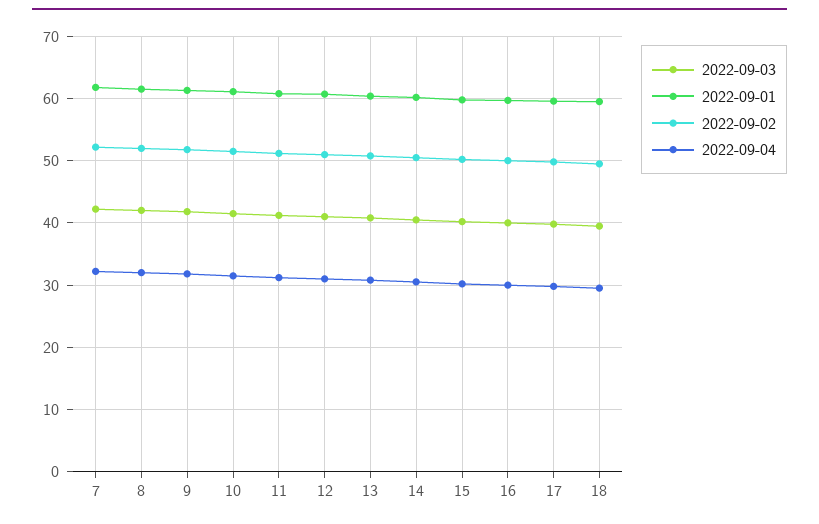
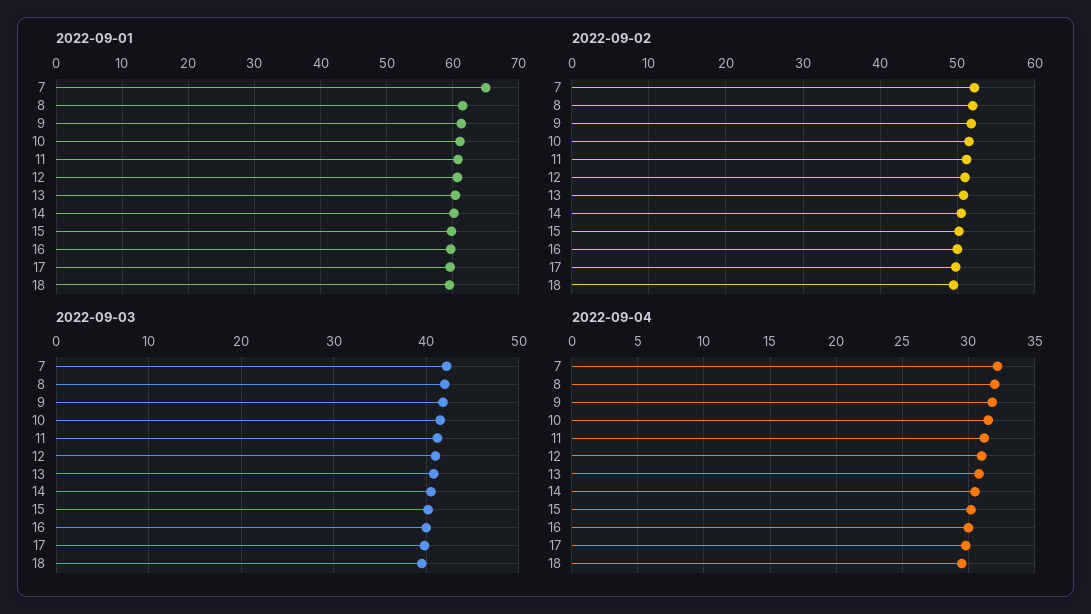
  {
    "2022-09-03": {
      "7": 42,
      "8": 42,
      "9": 42,
      "10": 42,
      "11": 41,
      "12": 41,
      "13": 41,
      "14": 41,
      "15": 40,
      "16": 40,
      "17": 40,
      "18": 40
    },
    "2022-09-01": {
-     "7": 62,
+     "7": 65,
      "8": 62,
      "9": 61,
      "10": 61,
      "11": 61,
      "12": 61,
      "13": 60,
      "14": 60,
      "15": 60,
      "16": 60,
      "17": 60,
      "18": 60
    },
    "2022-09-02": {
      "7": 52,
      "8": 52,
      "9": 52,
      "10": 52,
      "11": 51,
      "12": 51,
      "13": 51,
      "14": 51,
      "15": 50,
      "16": 50,
      "17": 50,
      "18": 50
    },
    "2022-09-04": {
      "7": 32,
      "8": 32,
      "9": 32,
      "10": 31.5,
      "11": 31,
      "12": 31,
      "13": 31,
      "14": 30.5,
      "15": 30,
      "16": 30,
      "17": 30,
      "18": 29.5
    }
  }

